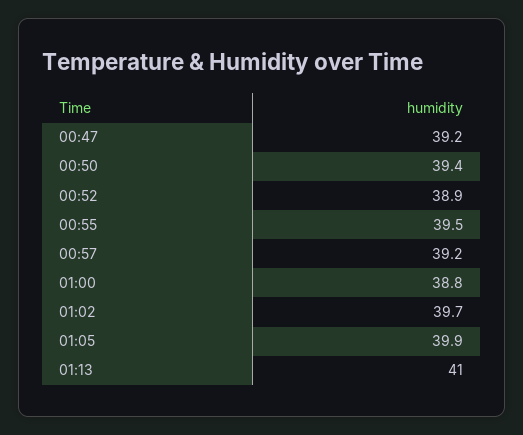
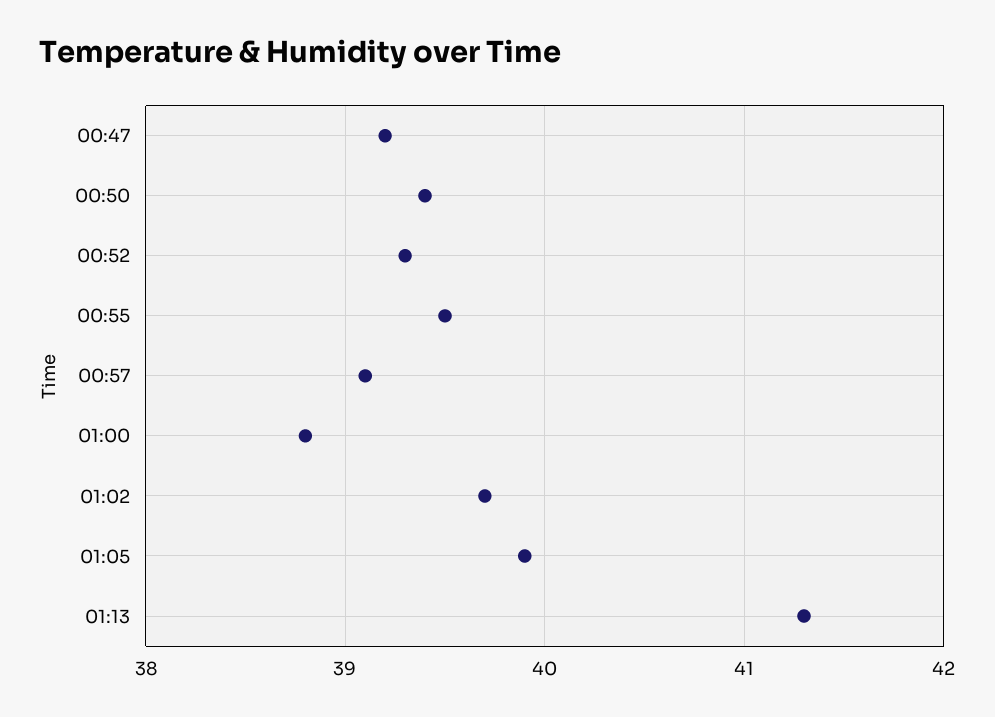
  {
    "00:47": 39.2,
    "00:50": 39.4,
-   "00:52": 38.9,
+   "00:52": 39.3,
    "00:55": 39.5,
-   "00:57": 39.2,
+   "00:57": 39.1,
    "01:00": 38.8,
    "01:02": 39.7,
    "01:05": 39.9,
-   "01:13": 41
+   "01:13": 41.3
  }

